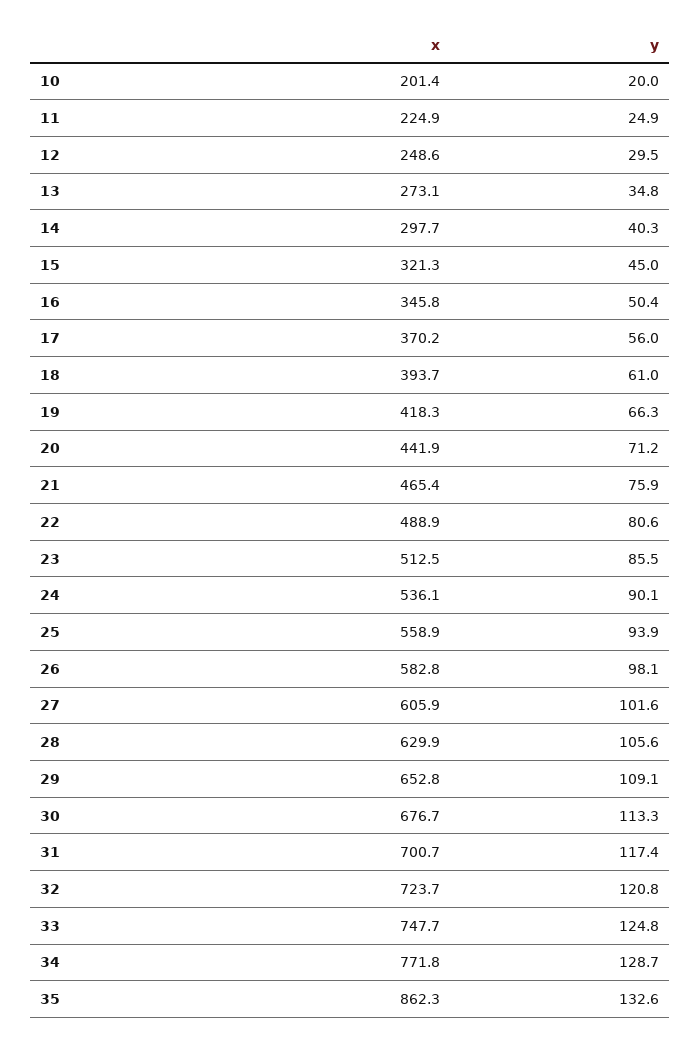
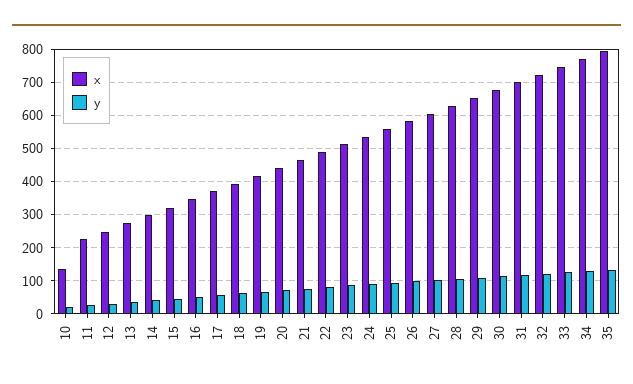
  {
    "x": {
-     "10": 201.4,
+     "10": 140,
      "11": 224.9,
      "12": 248.6,
      "13": 273.1,
      "14": 297.7,
      "15": 321.3,
      "16": 345.8,
      "17": 370.2,
      "18": 393.7,
      "19": 418.3,
      "20": 441.9,
      "21": 465.4,
      "22": 488.9,
      "23": 512.5,
      "24": 536.1,
      "25": 558.9,
      "26": 582.8,
      "27": 605.9,
      "28": 629.9,
      "29": 652.8,
      "30": 676.7,
      "31": 700.7,
      "32": 723.7,
      "33": 747.7,
      "34": 771.8,
-     "35": 862.3
+     "35": 800
    },
    "y": {
      "10": 20,
      "11": 24.9,
      "12": 29.5,
      "13": 34.8,
      "14": 40.3,
      "15": 45,
      "16": 50.4,
      "17": 56,
      "18": 61,
      "19": 66.3,
      "20": 71.2,
      "21": 75.9,
      "22": 80.6,
      "23": 85.5,
      "24": 90.1,
      "25": 93.9,
      "26": 98.1,
      "27": 101.6,
      "28": 105.6,
      "29": 109.1,
      "30": 113.3,
      "31": 117.4,
      "32": 120.8,
      "33": 124.8,
      "34": 128.7,
      "35": 132.6
    }
  }

